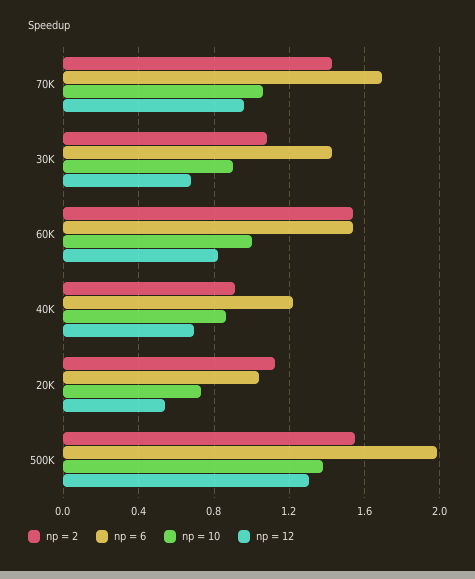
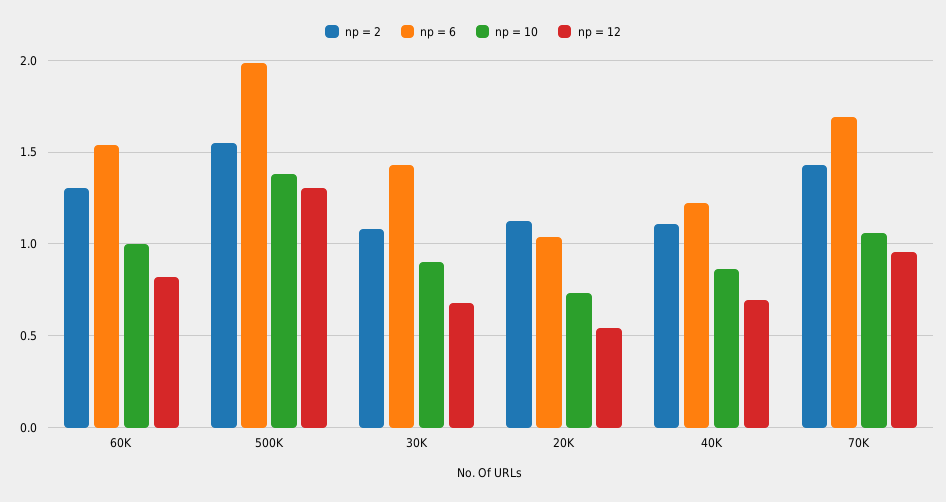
  {
    "np = 2": {
      "70K": 1.45,
      "30K": 1.1,
-     "60K": 1.55,
+     "60K": 1.3,
-     "40K": 0.9,
+     "40K": 1.1,
      "20K": 1.15,
      "500K": 1.55
    },
    "np = 6": {
      "70K": 1.7,
      "30K": 1.45,
      "60K": 1.55,
      "40K": 1.2,
      "20K": 1.05,
      "500K": 2
    },
    "np = 10": {
      "70K": 1.05,
      "30K": 0.9,
      "60K": 1,
      "40K": 0.85,
      "20K": 0.75,
      "500K": 1.4
    },
    "np = 12": {
      "70K": 0.95,
      "30K": 0.7,
      "60K": 0.8,
      "40K": 0.7,
      "20K": 0.55,
      "500K": 1.3
    }
  }

